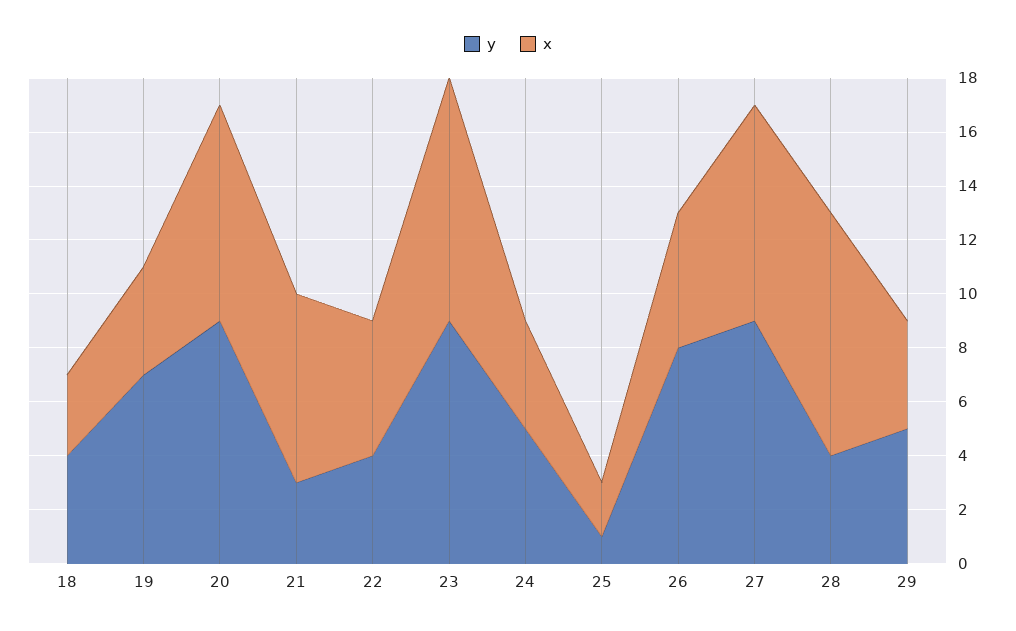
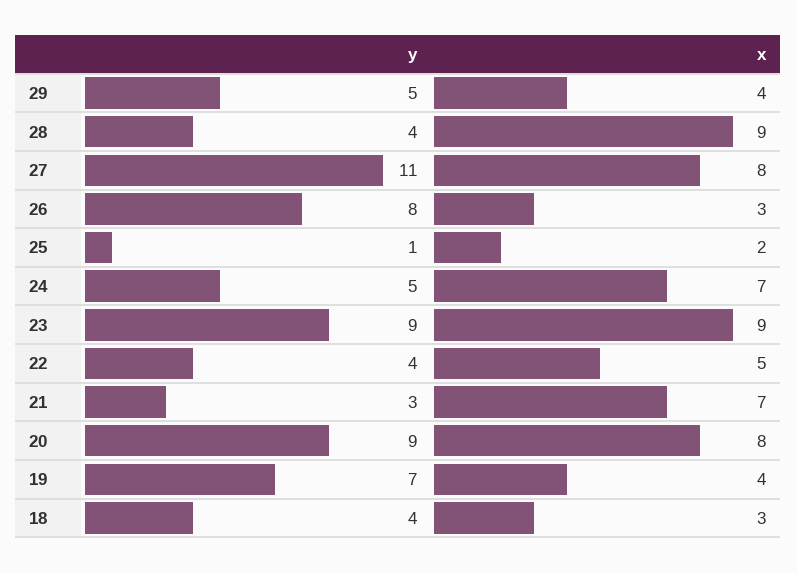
  {
    "y": {
      "18": 4,
      "19": 7,
      "20": 9,
      "21": 3,
      "22": 4,
      "23": 9,
      "24": 5,
      "25": 1,
      "26": 8,
-     "27": 9,
+     "27": 11,
      "28": 4,
      "29": 5
    },
    "x": {
      "18": 3,
      "19": 4,
      "20": 8,
      "21": 7,
      "22": 5,
      "23": 9,
-     "24": 4,
+     "24": 7,
      "25": 2,
-     "26": 5,
+     "26": 3,
      "27": 8,
      "28": 9,
      "29": 4
    }
  }

